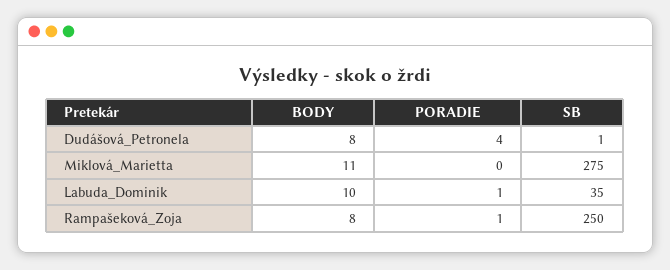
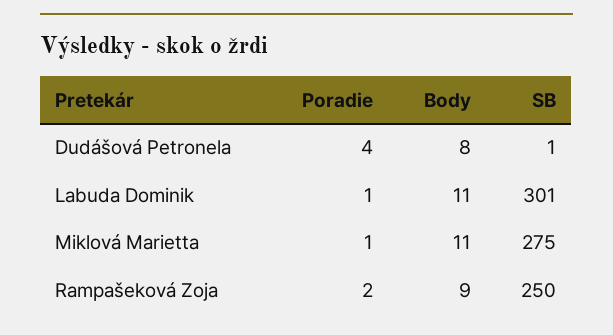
  {
    "BODY": {
      "Dudášová_Petronela": 8,
      "Miklová_Marietta": 11,
-     "Labuda_Dominik": 10,
+     "Labuda_Dominik": 11,
-     "Rampašeková_Zoja": 8
+     "Rampašeková_Zoja": 9
    },
    "PORADIE": {
      "Dudášová_Petronela": 4,
-     "Miklová_Marietta": 0,
+     "Miklová_Marietta": 1,
      "Labuda_Dominik": 1,
-     "Rampašeková_Zoja": 1
+     "Rampašeková_Zoja": 2
    },
    "SB": {
      "Dudášová_Petronela": 1,
      "Miklová_Marietta": 275,
-     "Labuda_Dominik": 35,
+     "Labuda_Dominik": 301,
      "Rampašeková_Zoja": 250
    }
  }

